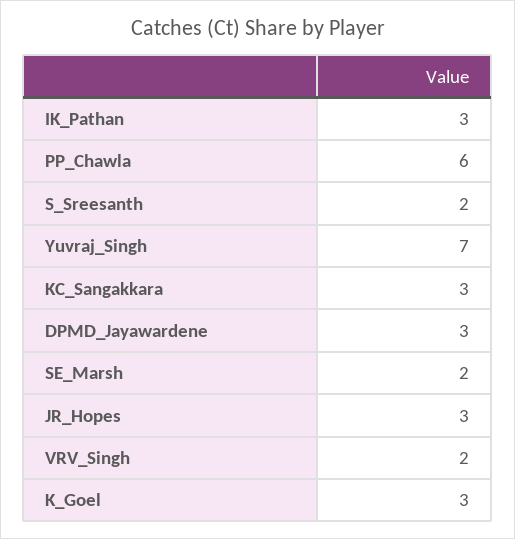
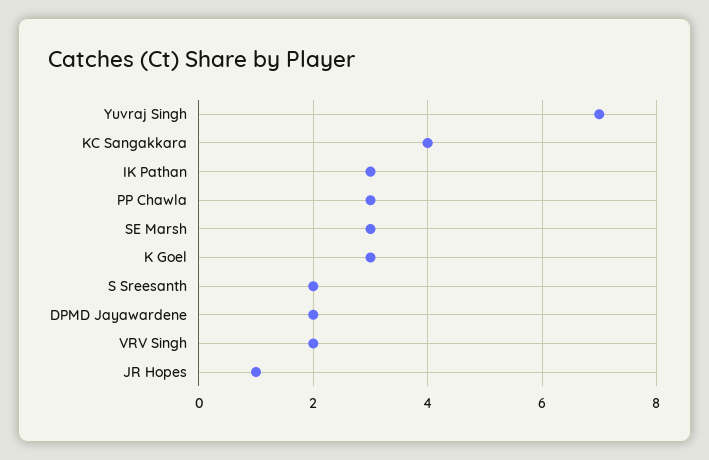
  {
    "IK_Pathan": 3,
-   "PP_Chawla": 6,
+   "PP_Chawla": 3,
    "S_Sreesanth": 2,
    "Yuvraj_Singh": 7,
-   "KC_Sangakkara": 3,
+   "KC_Sangakkara": 4,
-   "DPMD_Jayawardene": 3,
+   "DPMD_Jayawardene": 2,
-   "SE_Marsh": 2,
+   "SE_Marsh": 3,
-   "JR_Hopes": 3,
+   "JR_Hopes": 1,
    "VRV_Singh": 2,
    "K_Goel": 3
  }

